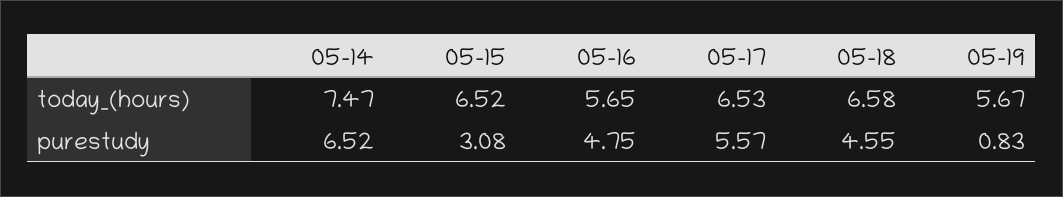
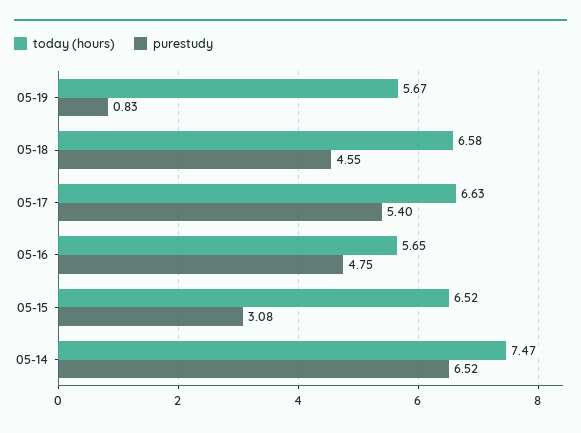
  {
    "today_(hours)": {
      "05-14": 7.47,
      "05-15": 6.52,
      "05-16": 5.65,
-     "05-17": 6.53,
+     "05-17": 6.63,
      "05-18": 6.58,
      "05-19": 5.67
    },
    "purestudy": {
      "05-14": 6.52,
      "05-15": 3.08,
      "05-16": 4.75,
-     "05-17": 5.57,
+     "05-17": 5.4,
      "05-18": 4.55,
      "05-19": 0.83
    }
  }

